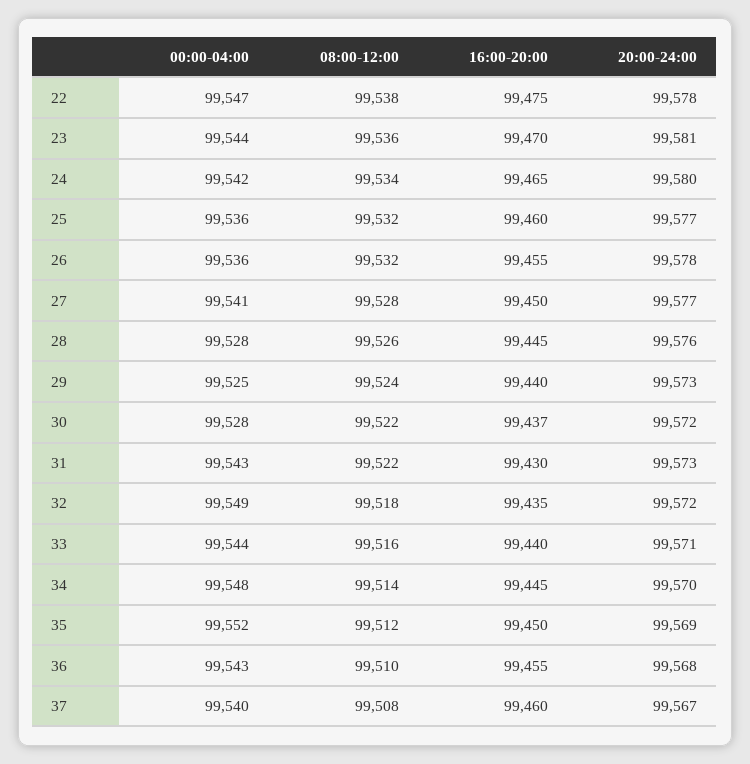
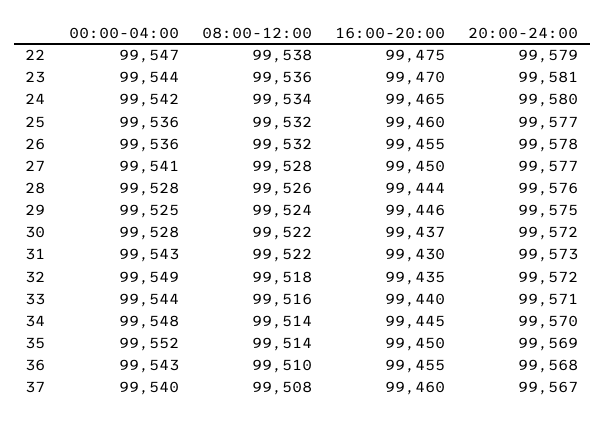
  {
    "00:00-04:00": {
      "22": 99547,
      "23": 99544,
      "24": 99542,
      "25": 99536,
      "26": 99536,
      "27": 99541,
      "28": 99528,
      "29": 99525,
      "30": 99528,
      "31": 99543,
      "32": 99549,
      "33": 99544,
      "34": 99548,
      "35": 99552,
      "36": 99543,
      "37": 99540
    },
    "08:00-12:00": {
      "22": 99538,
      "23": 99536,
      "24": 99534,
      "25": 99532,
      "26": 99532,
      "27": 99528,
      "28": 99526,
      "29": 99524,
      "30": 99522,
      "31": 99522,
      "32": 99518,
      "33": 99516,
      "34": 99514,
-     "35": 99512,
+     "35": 99514,
      "36": 99510,
      "37": 99508
    },
    "16:00-20:00": {
      "22": 99475,
      "23": 99470,
      "24": 99465,
      "25": 99460,
      "26": 99455,
      "27": 99450,
-     "28": 99445,
+     "28": 99444,
-     "29": 99440,
+     "29": 99446,
      "30": 99437,
      "31": 99430,
      "32": 99435,
      "33": 99440,
      "34": 99445,
      "35": 99450,
      "36": 99455,
      "37": 99460
    },
    "20:00-24:00": {
-     "22": 99578,
+     "22": 99579,
      "23": 99581,
      "24": 99580,
      "25": 99577,
      "26": 99578,
      "27": 99577,
      "28": 99576,
-     "29": 99573,
+     "29": 99575,
      "30": 99572,
      "31": 99573,
      "32": 99572,
      "33": 99571,
      "34": 99570,
      "35": 99569,
      "36": 99568,
      "37": 99567
    }
  }

